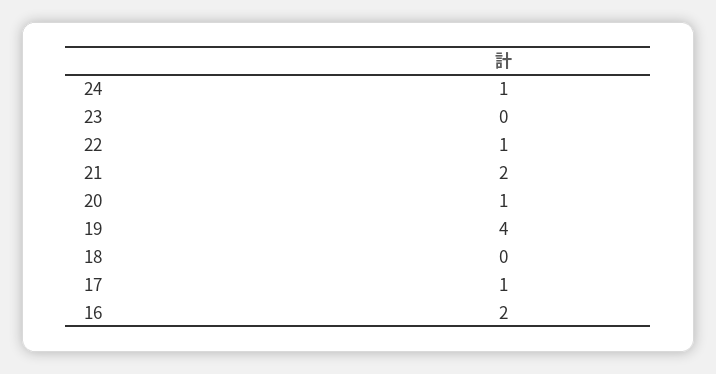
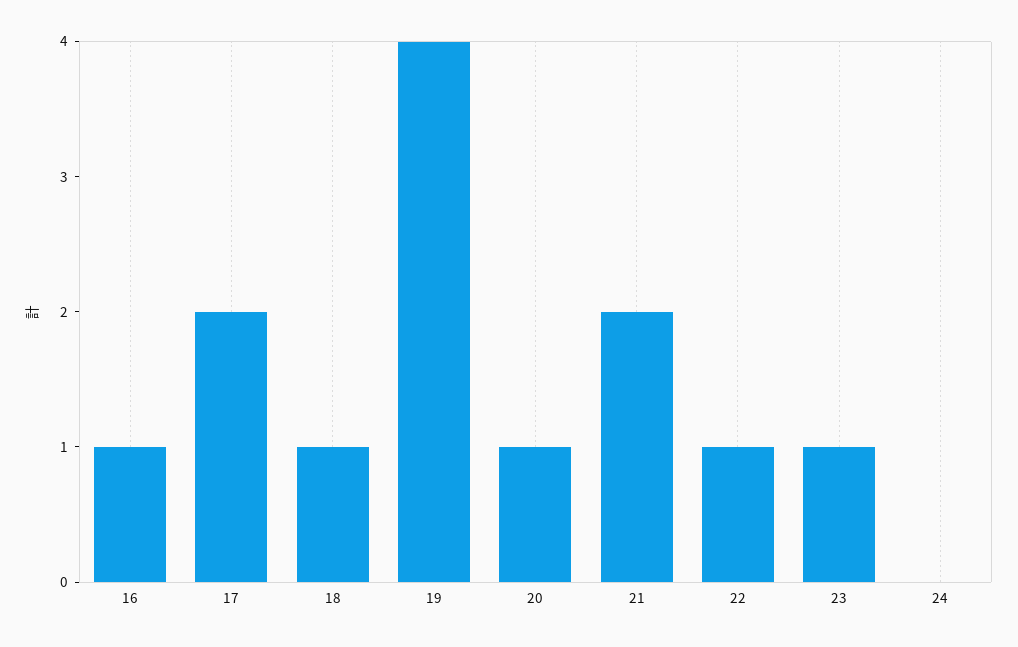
  {
-   "24": 1,
+   "24": 0,
-   "23": 0,
+   "23": 1,
    "22": 1,
    "21": 2,
    "20": 1,
    "19": 4,
-   "18": 0,
+   "18": 1,
-   "17": 1,
+   "17": 2,
-   "16": 2
+   "16": 1
  }

